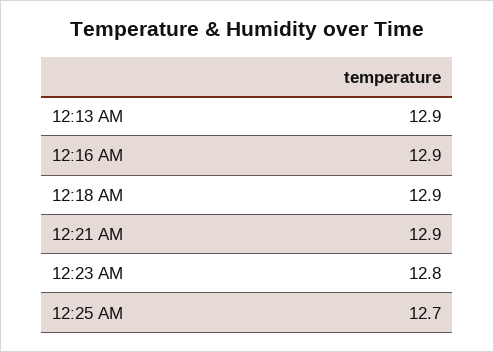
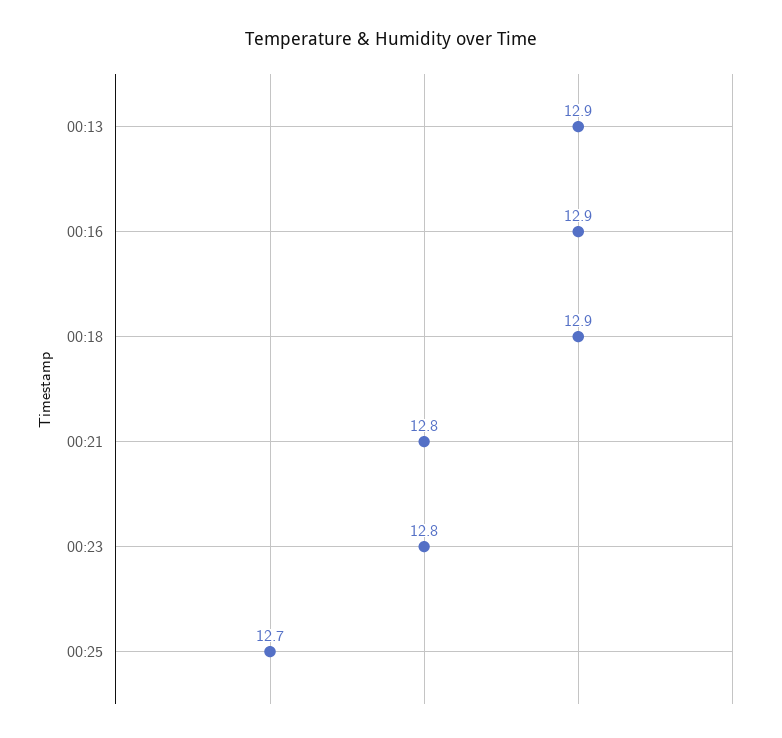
  {
    "12:13 AM": 12.9,
    "12:16 AM": 12.9,
    "12:18 AM": 12.9,
-   "12:21 AM": 12.9,
+   "12:21 AM": 12.8,
    "12:23 AM": 12.8,
    "12:25 AM": 12.7
  }

